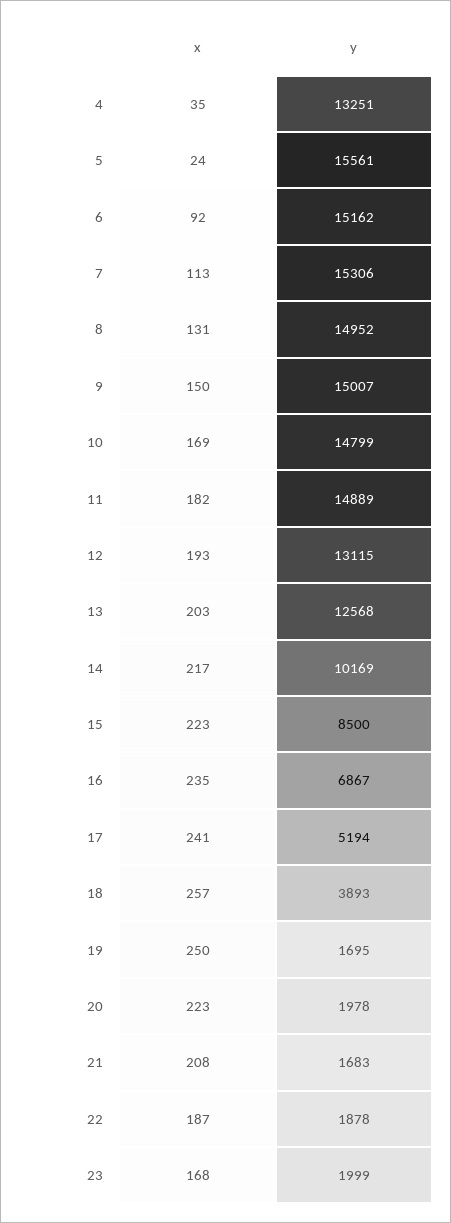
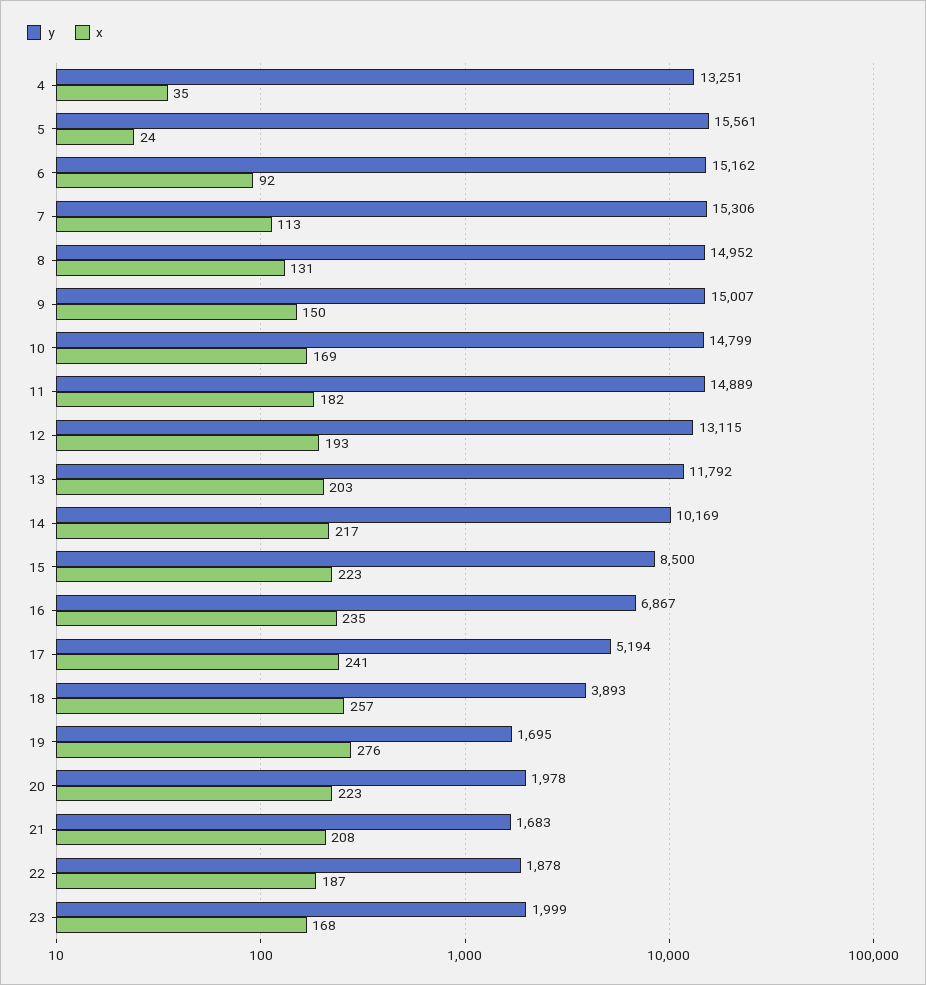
  {
    "x": {
      "4": 35,
      "5": 24,
      "6": 92,
      "7": 113,
      "8": 131,
      "9": 150,
      "10": 169,
      "11": 182,
      "12": 193,
      "13": 203,
      "14": 217,
      "15": 223,
      "16": 235,
      "17": 241,
      "18": 257,
-     "19": 250,
+     "19": 276,
      "20": 223,
      "21": 208,
      "22": 187,
      "23": 168
    },
    "y": {
      "4": 13251,
      "5": 15561,
      "6": 15162,
      "7": 15306,
      "8": 14952,
      "9": 15007,
      "10": 14799,
      "11": 14889,
      "12": 13115,
-     "13": 12568,
+     "13": 11792,
      "14": 10169,
      "15": 8500,
      "16": 6867,
      "17": 5194,
      "18": 3893,
      "19": 1695,
      "20": 1978,
      "21": 1683,
      "22": 1878,
      "23": 1999
    }
  }

